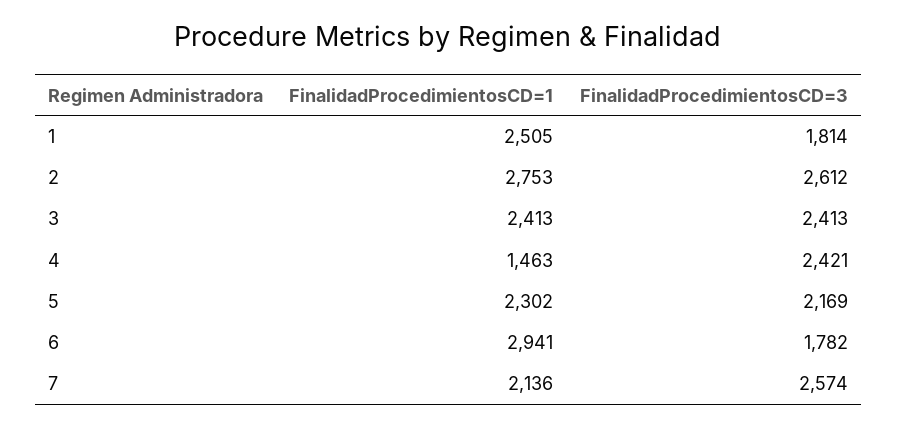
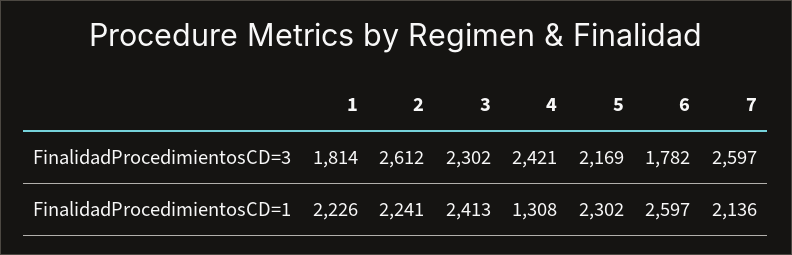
  {
    "FinalidadProcedimientosCD=1": {
-     "1": 2505,
+     "1": 2226,
-     "2": 2753,
+     "2": 2241,
      "3": 2413,
-     "4": 1463,
+     "4": 1308,
      "5": 2302,
-     "6": 2941,
+     "6": 2597,
      "7": 2136
    },
    "FinalidadProcedimientosCD=3": {
      "1": 1814,
      "2": 2612,
-     "3": 2413,
+     "3": 2302,
      "4": 2421,
      "5": 2169,
      "6": 1782,
-     "7": 2574
+     "7": 2597
    }
  }

